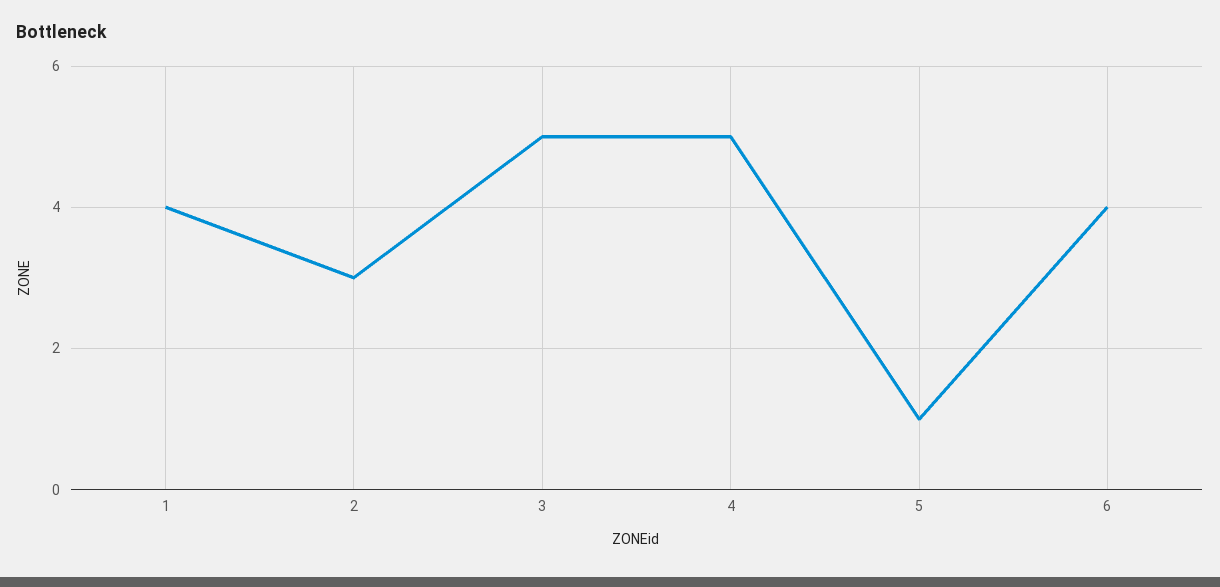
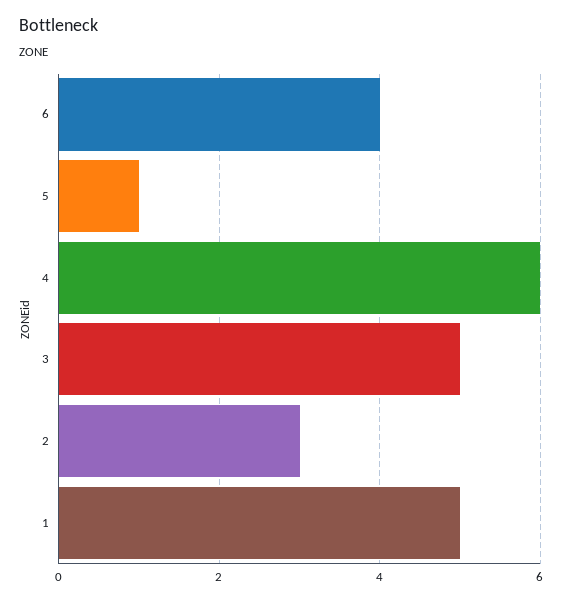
  {
-   "1": 4,
+   "1": 5,
    "2": 3,
    "3": 5,
-   "4": 5,
+   "4": 6,
    "5": 1,
    "6": 4
  }

